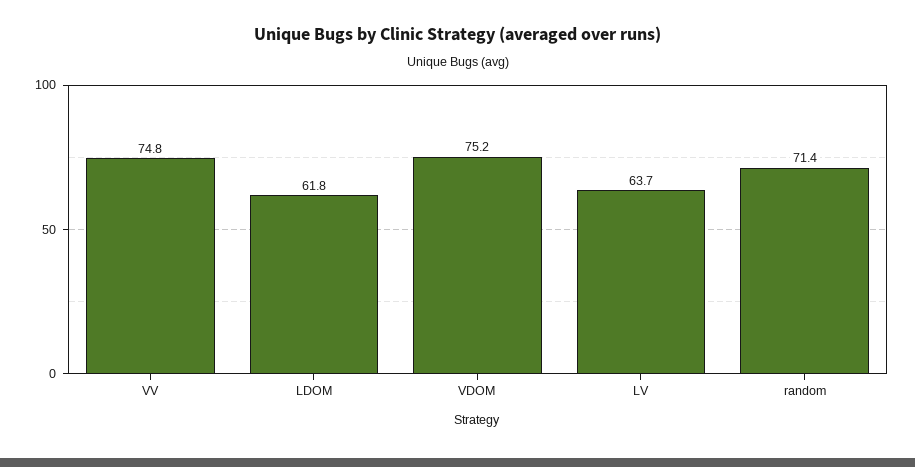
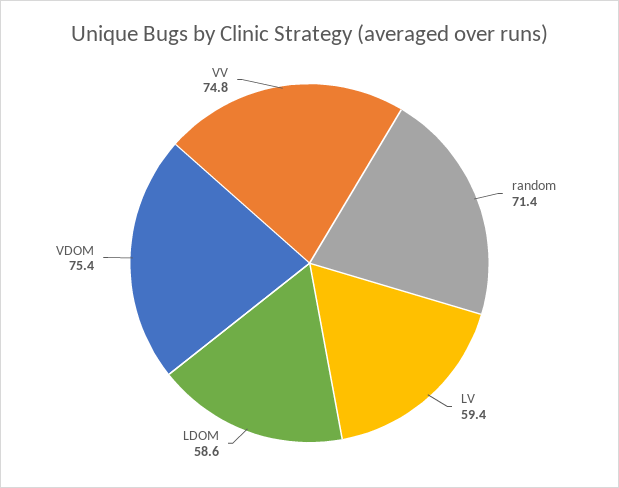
  {
    "VV": 74.8,
-   "LDOM": 61.8,
+   "LDOM": 58.6,
-   "VDOM": 75.2,
+   "VDOM": 75.4,
-   "LV": 63.7,
+   "LV": 59.4,
    "random": 71.4
  }

